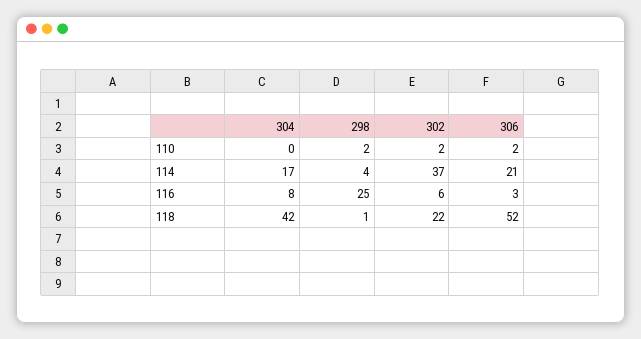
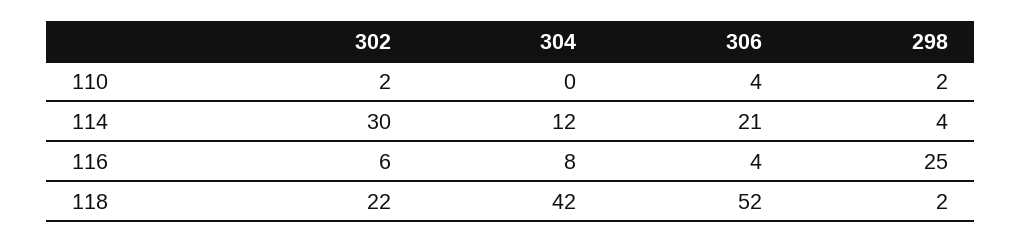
  {
    "304": {
      "110": 0,
-     "114": 17,
+     "114": 12,
      "116": 8,
      "118": 42
    },
    "298": {
      "110": 2,
      "114": 4,
      "116": 25,
-     "118": 1
+     "118": 2
    },
    "302": {
      "110": 2,
-     "114": 37,
+     "114": 30,
      "116": 6,
      "118": 22
    },
    "306": {
-     "110": 2,
+     "110": 4,
      "114": 21,
-     "116": 3,
+     "116": 4,
      "118": 52
    }
  }

